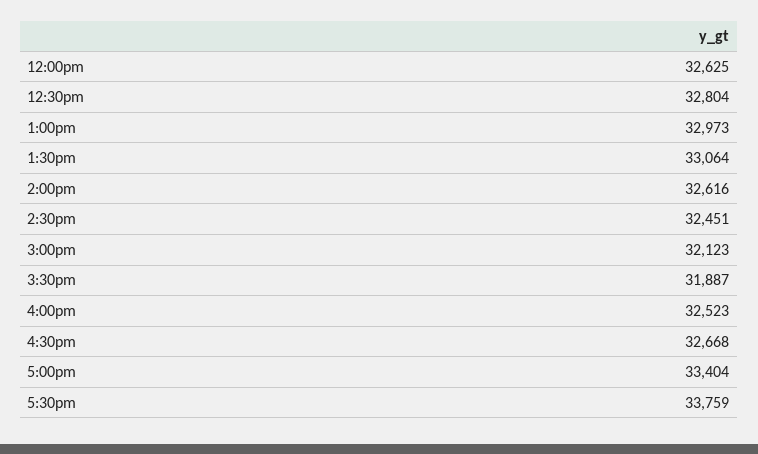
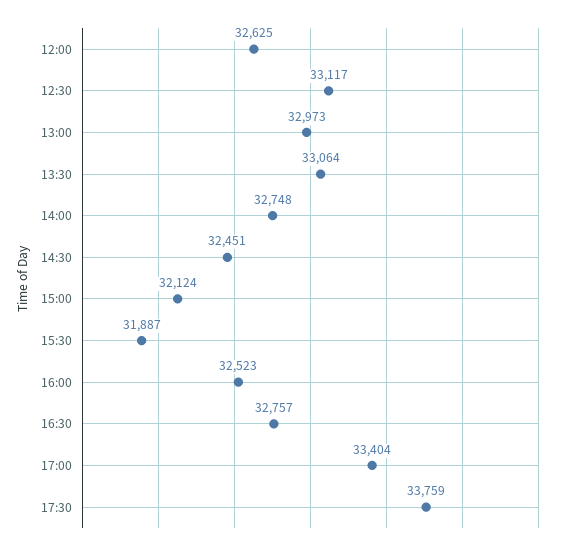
  {
    "12:00pm": 32625,
-   "12:30pm": 32804,
+   "12:30pm": 33117,
    "1:00pm": 32973,
    "1:30pm": 33064,
-   "2:00pm": 32616,
+   "2:00pm": 32748,
    "2:30pm": 32451,
-   "3:00pm": 32123,
+   "3:00pm": 32124,
    "3:30pm": 31887,
    "4:00pm": 32523,
-   "4:30pm": 32668,
+   "4:30pm": 32757,
    "5:00pm": 33404,
    "5:30pm": 33759
  }

